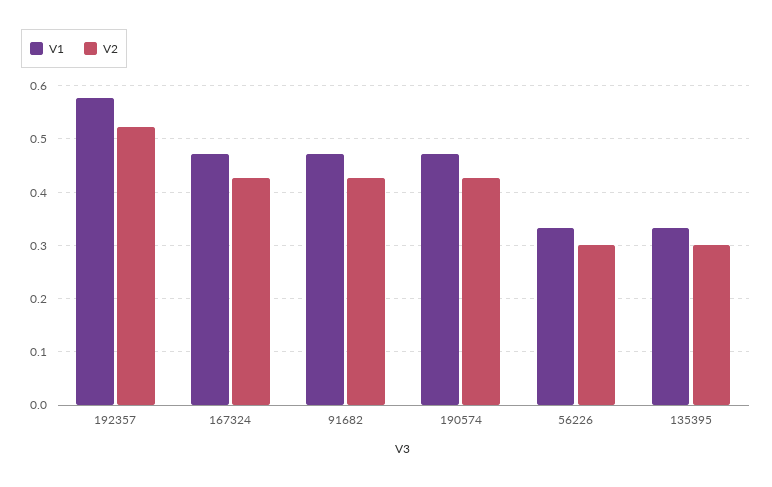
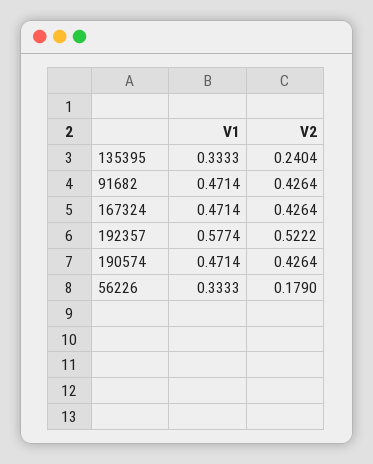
  {
    "V1": {
      "192357": 0.5774,
      "167324": 0.4714,
      "91682": 0.4714,
      "190574": 0.4714,
      "56226": 0.3333,
      "135395": 0.3333
    },
    "V2": {
      "192357": 0.5222,
      "167324": 0.4264,
      "91682": 0.4264,
      "190574": 0.4264,
-     "56226": 0.3,
+     "56226": 0.179,
-     "135395": 0.3
+     "135395": 0.2404
    }
  }

